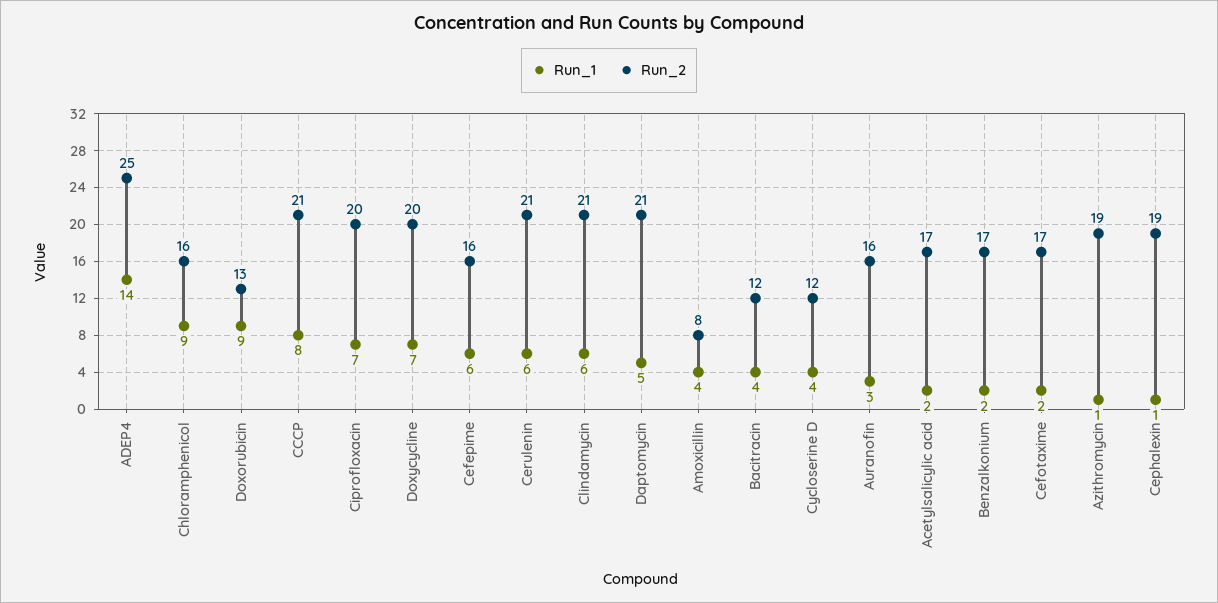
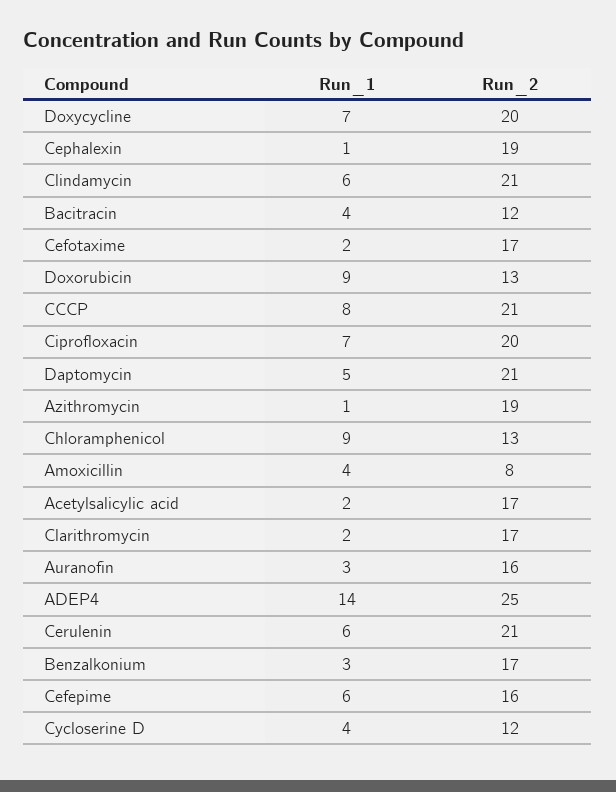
  {
    "Run_1": {
      "ADEP4": 14,
      "Chloramphenicol": 9,
      "Doxorubicin": 9,
      "CCCP": 8,
      "Ciprofloxacin": 7,
      "Doxycycline": 7,
      "Cefepime": 6,
      "Cerulenin": 6,
      "Clindamycin": 6,
      "Daptomycin": 5,
      "Amoxicillin": 4,
      "Bacitracin": 4,
      "Cycloserine D": 4,
      "Auranofin": 3,
      "Acetylsalicylic acid": 2,
-     "Benzalkonium": 2,
+     "Benzalkonium": 3,
      "Cefotaxime": 2,
      "Azithromycin": 1,
-     "Cephalexin": 1
+     "Cephalexin": 1,
+     "Clarithromycin": 2
    },
    "Run_2": {
      "ADEP4": 25,
-     "Chloramphenicol": 16,
+     "Chloramphenicol": 13,
      "Doxorubicin": 13,
      "CCCP": 21,
      "Ciprofloxacin": 20,
      "Doxycycline": 20,
      "Cefepime": 16,
      "Cerulenin": 21,
      "Clindamycin": 21,
      "Daptomycin": 21,
      "Amoxicillin": 8,
      "Bacitracin": 12,
      "Cycloserine D": 12,
      "Auranofin": 16,
      "Acetylsalicylic acid": 17,
      "Benzalkonium": 17,
      "Cefotaxime": 17,
      "Azithromycin": 19,
-     "Cephalexin": 19
+     "Cephalexin": 19,
+     "Clarithromycin": 17
    }
  }

